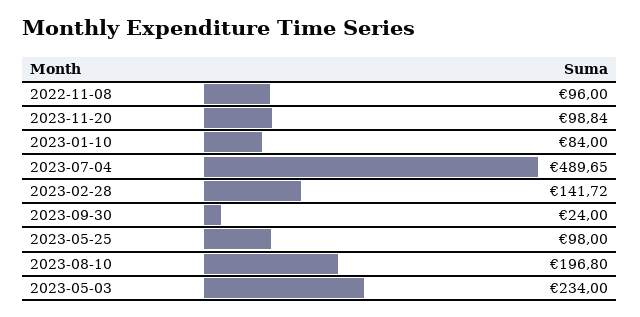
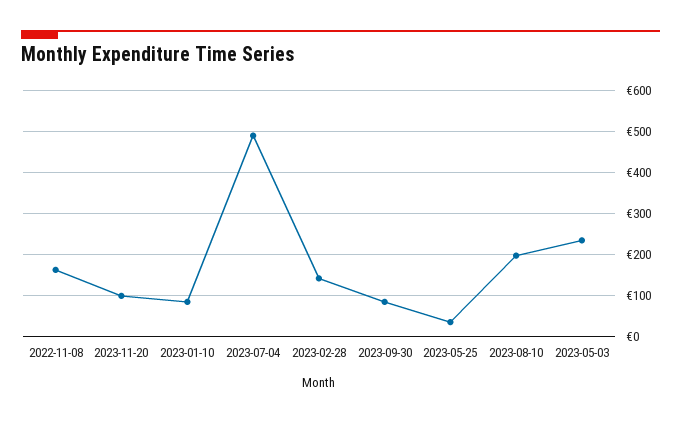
  {
-   "2022-11-08": 96,
+   "2022-11-08": 160,
    "2023-11-20": 98.84,
    "2023-01-10": 84,
    "2023-07-04": 489.65,
    "2023-02-28": 141.72,
-   "2023-09-30": 24,
+   "2023-09-30": 80,
-   "2023-05-25": 98,
+   "2023-05-25": 40,
    "2023-08-10": 196.8,
    "2023-05-03": 234
  }

